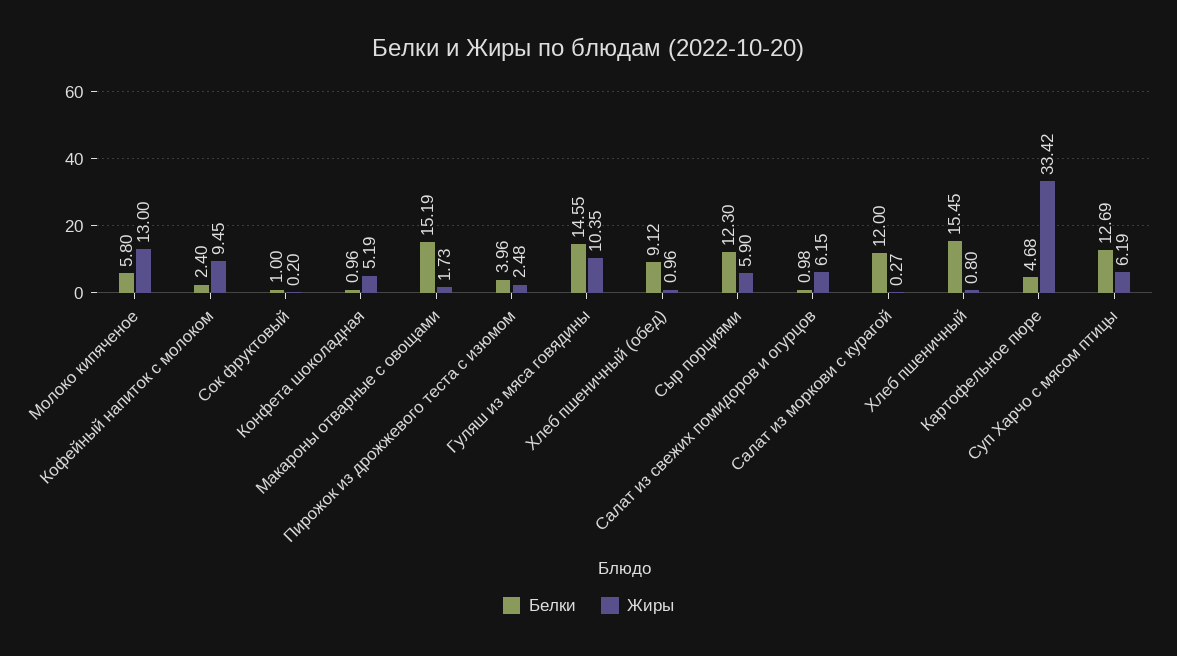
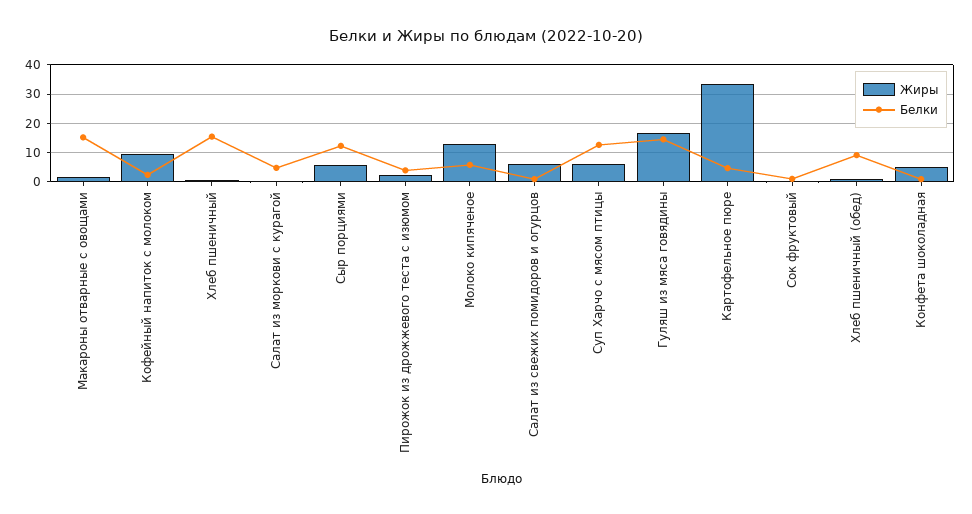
  {
    "Белки": {
      "Молоко кипяченое": 5.8,
      "Кофейный напиток с молоком": 2.4,
      "Сок фруктовый": 1,
      "Конфета шоколадная": 0.96,
      "Макароны отварные с овощами": 15.19,
      "Пирожок из дрожжевого теста с изюмом": 3.96,
      "Гуляш из мяса говядины": 14.55,
      "Хлеб пшеничный (обед)": 9.12,
      "Сыр порциями": 12.3,
      "Салат из свежих помидоров и огурцов": 0.98,
-     "Салат из моркови с курагой": 12,
+     "Салат из моркови с курагой": 5,
      "Хлеб пшеничный": 15.45,
      "Картофельное пюре": 4.68,
      "Суп Харчо с мясом птицы": 12.69
    },
    "Жиры": {
      "Молоко кипяченое": 13,
      "Кофейный напиток с молоком": 9.45,
      "Сок фруктовый": 0.2,
      "Конфета шоколадная": 5.19,
      "Макароны отварные с овощами": 1.73,
      "Пирожок из дрожжевого теста с изюмом": 2.48,
-     "Гуляш из мяса говядины": 10.35,
+     "Гуляш из мяса говядины": 17.5,
      "Хлеб пшеничный (обед)": 0.96,
      "Сыр порциями": 5.9,
      "Салат из свежих помидоров и огурцов": 6.15,
      "Салат из моркови с курагой": 0.27,
      "Хлеб пшеничный": 0.8,
      "Картофельное пюре": 33.42,
      "Суп Харчо с мясом птицы": 6.19
    }
  }

